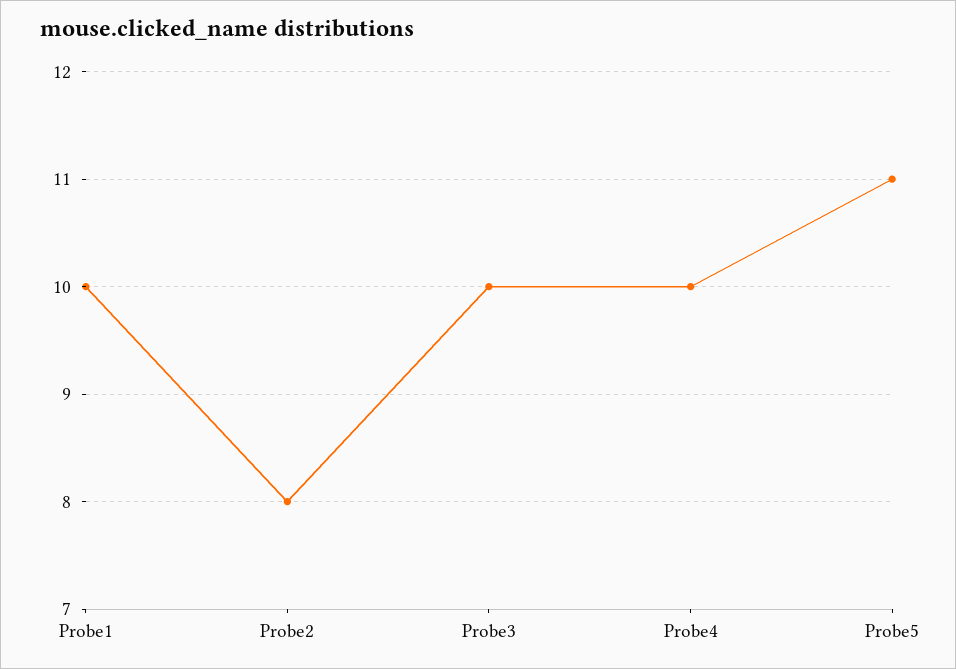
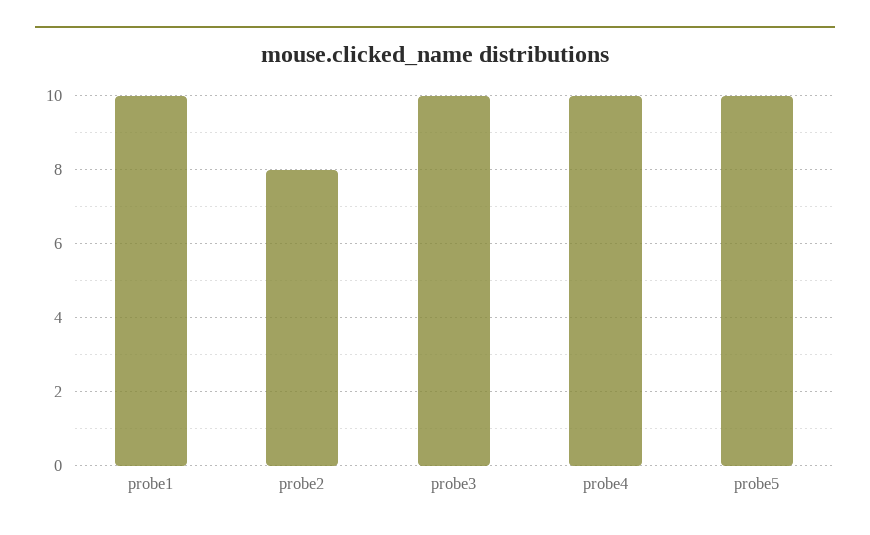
  {
    "Probe1": 10,
    "Probe2": 8,
    "Probe3": 10,
    "Probe4": 10,
-   "Probe5": 11
+   "Probe5": 10
  }

